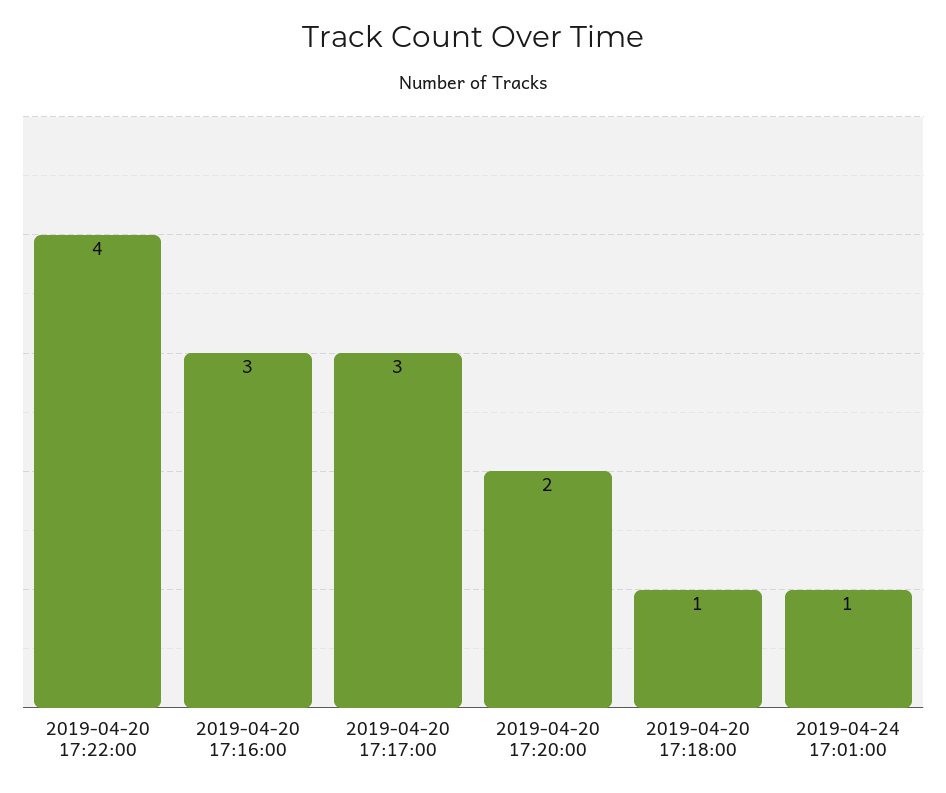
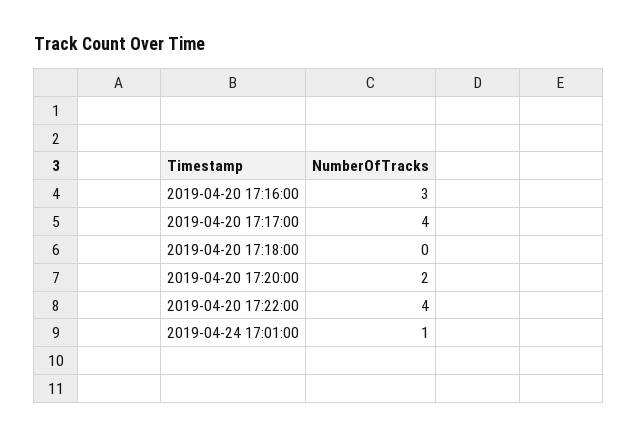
  {
    "2019-04-20 17:22:00": 4,
    "2019-04-20 17:16:00": 3,
-   "2019-04-20 17:17:00": 3,
+   "2019-04-20 17:17:00": 4,
    "2019-04-20 17:20:00": 2,
-   "2019-04-20 17:18:00": 1,
+   "2019-04-20 17:18:00": 0,
    "2019-04-24 17:01:00": 1
  }

